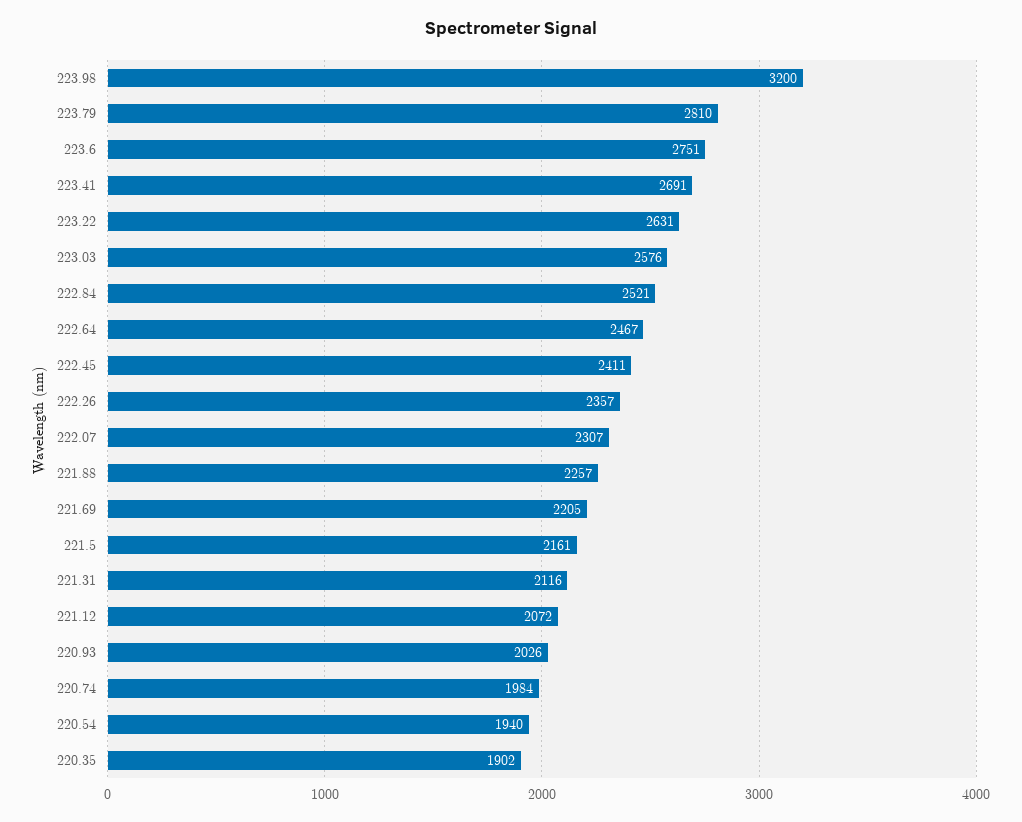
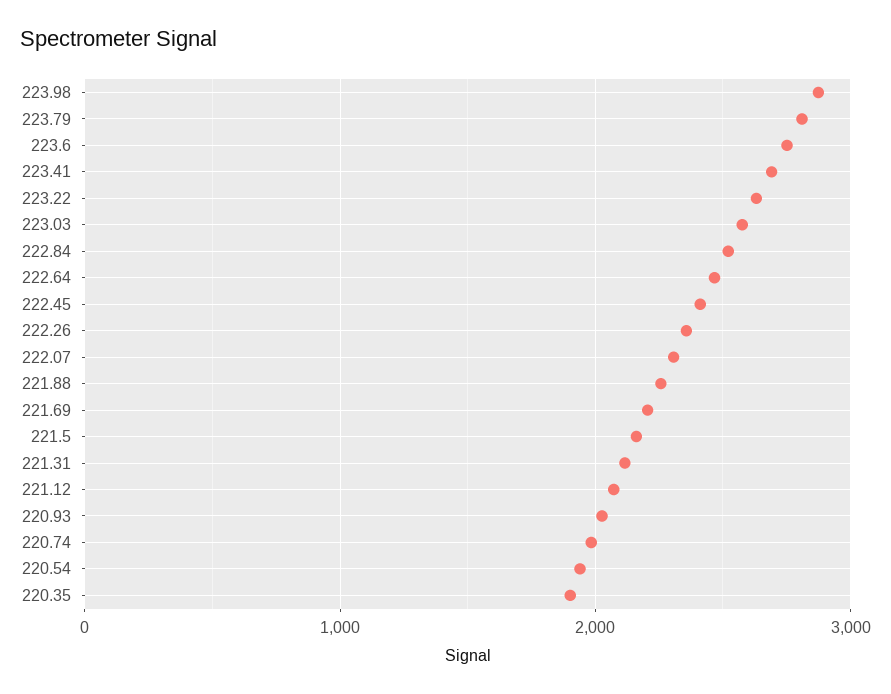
  {
-   "223.98": 3200,
+   "223.98": 2900,
    "223.79": 2810,
    "223.6": 2751,
    "223.41": 2691,
    "223.22": 2631,
    "223.03": 2576,
    "222.84": 2521,
    "222.64": 2467,
    "222.45": 2411,
    "222.26": 2357,
    "222.07": 2307,
    "221.88": 2257,
    "221.69": 2205,
    "221.5": 2161,
    "221.31": 2116,
    "221.12": 2072,
    "220.93": 2026,
    "220.74": 1984,
    "220.54": 1940,
    "220.35": 1902
  }

